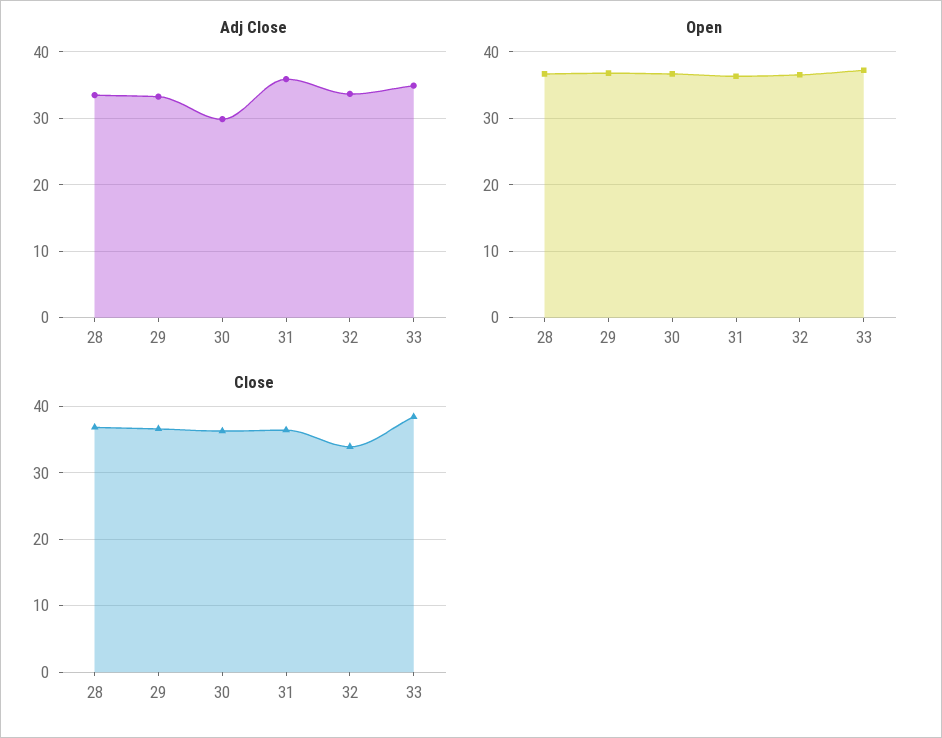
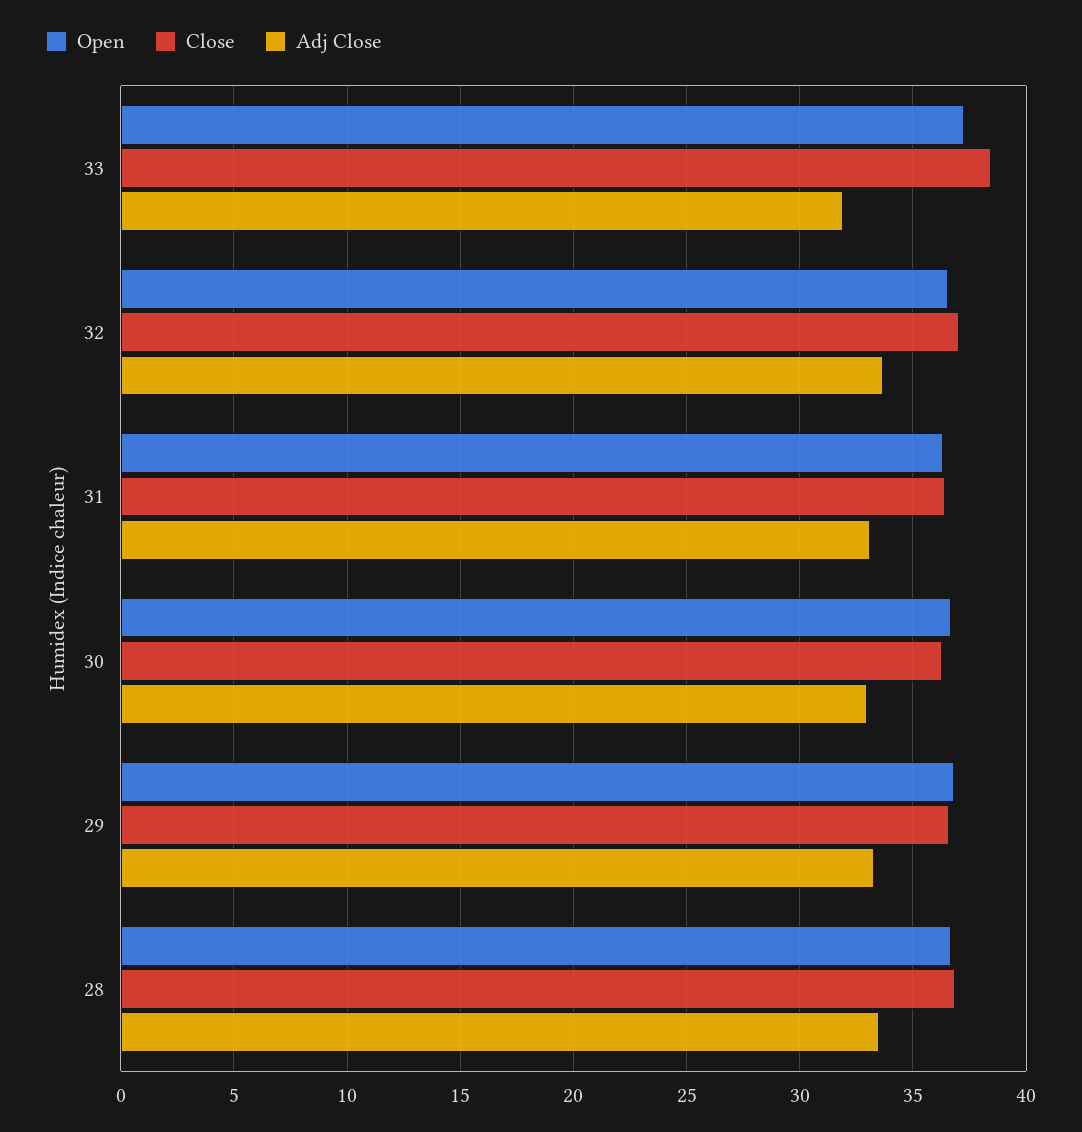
  {
    "Adj Close": {
      "28": 33.5,
      "29": 33.5,
-     "30": 30,
+     "30": 33,
-     "31": 36,
+     "31": 33,
      "32": 33.5,
-     "33": 35
+     "33": 32
    },
    "Open": {
      "28": 36.5,
      "29": 37,
      "30": 36.5,
      "31": 36.5,
      "32": 36.5,
      "33": 37.5
    },
    "Close": {
      "28": 37,
      "29": 36.5,
      "30": 36.5,
      "31": 36.5,
-     "32": 34,
+     "32": 37,
      "33": 38.5
    }
  }

